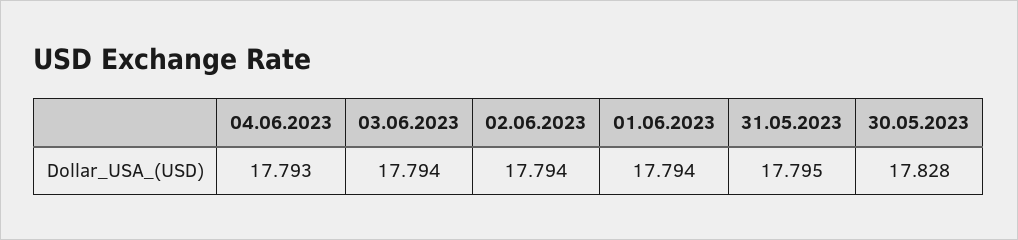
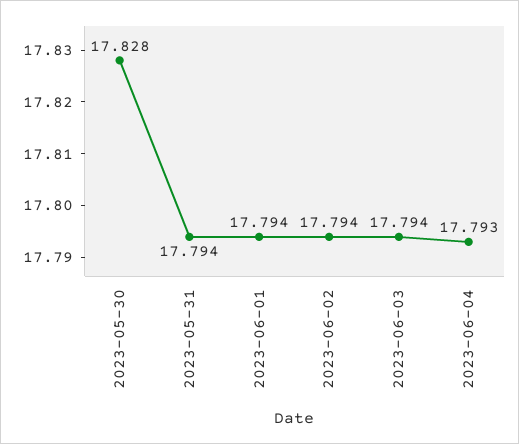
  {
    "04.06.2023": 17.793,
    "03.06.2023": 17.794,
    "02.06.2023": 17.794,
    "01.06.2023": 17.794,
-   "31.05.2023": 17.795,
+   "31.05.2023": 17.794,
    "30.05.2023": 17.828
  }

